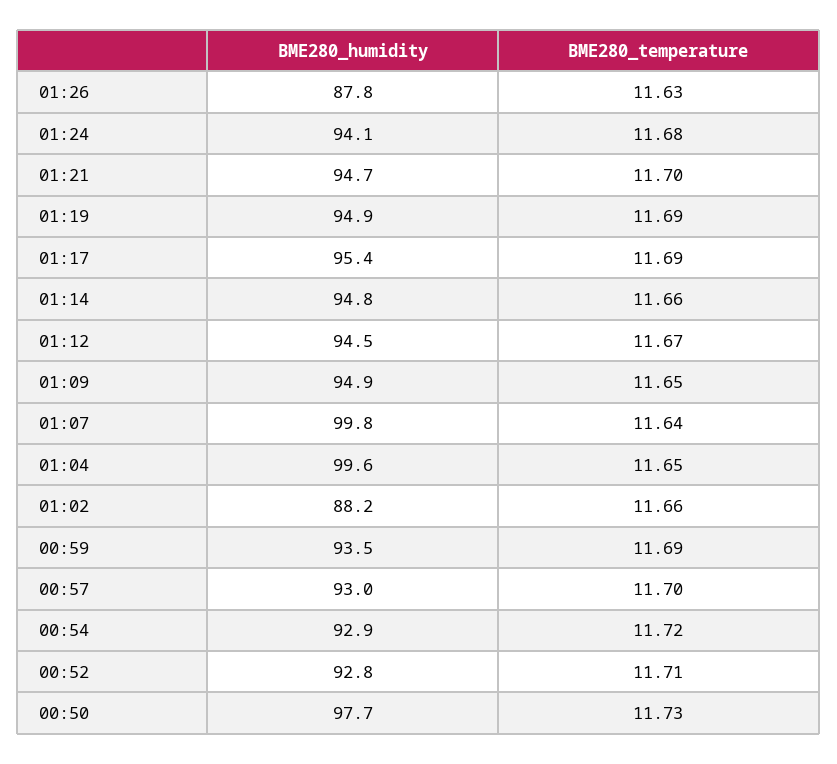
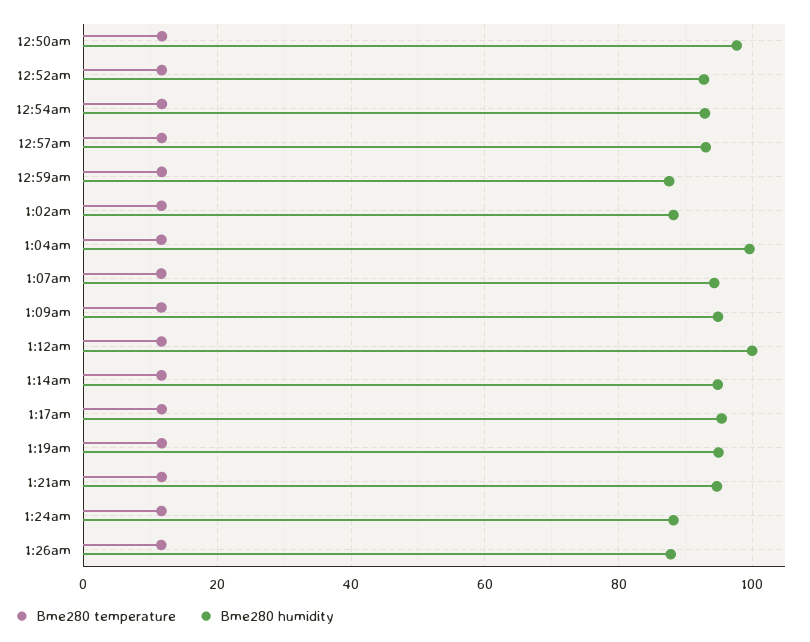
  {
    "BME280_humidity": {
      "01:26": 87.8,
-     "01:24": 94.1,
+     "01:24": 88,
      "01:21": 94.7,
      "01:19": 94.9,
      "01:17": 95.4,
      "01:14": 94.8,
-     "01:12": 94.5,
+     "01:12": 100,
      "01:09": 94.9,
-     "01:07": 99.8,
+     "01:07": 94,
      "01:04": 99.6,
      "01:02": 88.2,
-     "00:59": 93.5,
+     "00:59": 88,
      "00:57": 93,
      "00:54": 92.9,
      "00:52": 92.8,
      "00:50": 97.7
    },
    "BME280_temperature": {
      "01:26": 11.63,
      "01:24": 11.68,
      "01:21": 11.7,
      "01:19": 11.69,
      "01:17": 11.69,
      "01:14": 11.66,
      "01:12": 11.67,
      "01:09": 11.65,
      "01:07": 11.64,
      "01:04": 11.65,
      "01:02": 11.66,
      "00:59": 11.69,
      "00:57": 11.7,
      "00:54": 11.72,
      "00:52": 11.71,
      "00:50": 11.73
    }
  }

